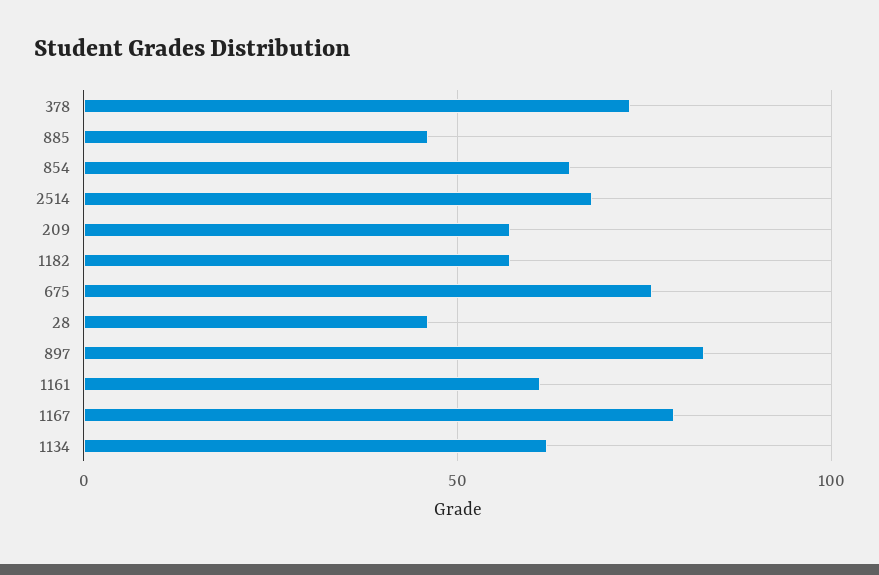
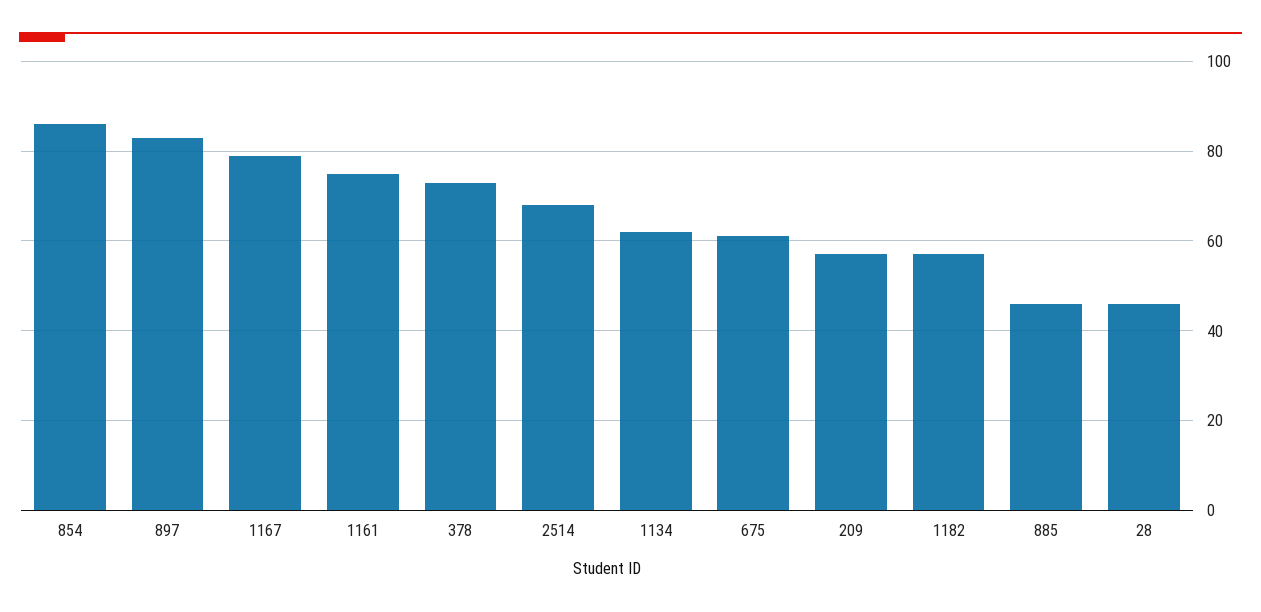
  {
    "378": 75,
    "885": 45,
-   "854": 65,
+   "854": 85,
    "2514": 70,
    "209": 55,
    "1182": 55,
-   "675": 75,
+   "675": 60,
    "28": 45,
    "897": 85,
-   "1161": 60,
+   "1161": 75,
    "1167": 80,
    "1134": 60
  }

